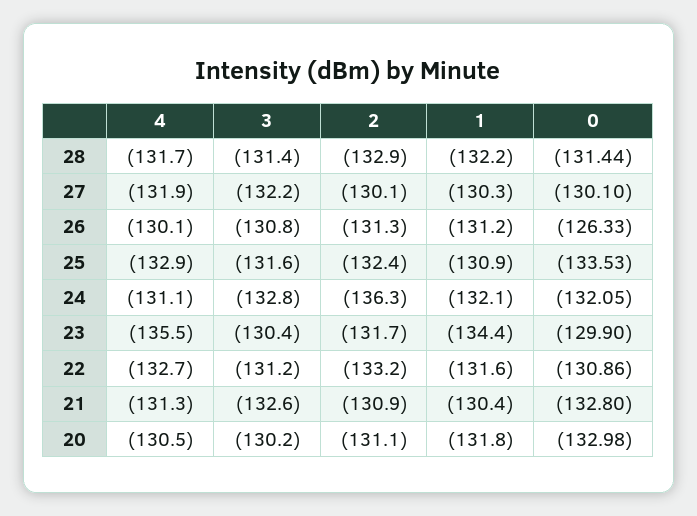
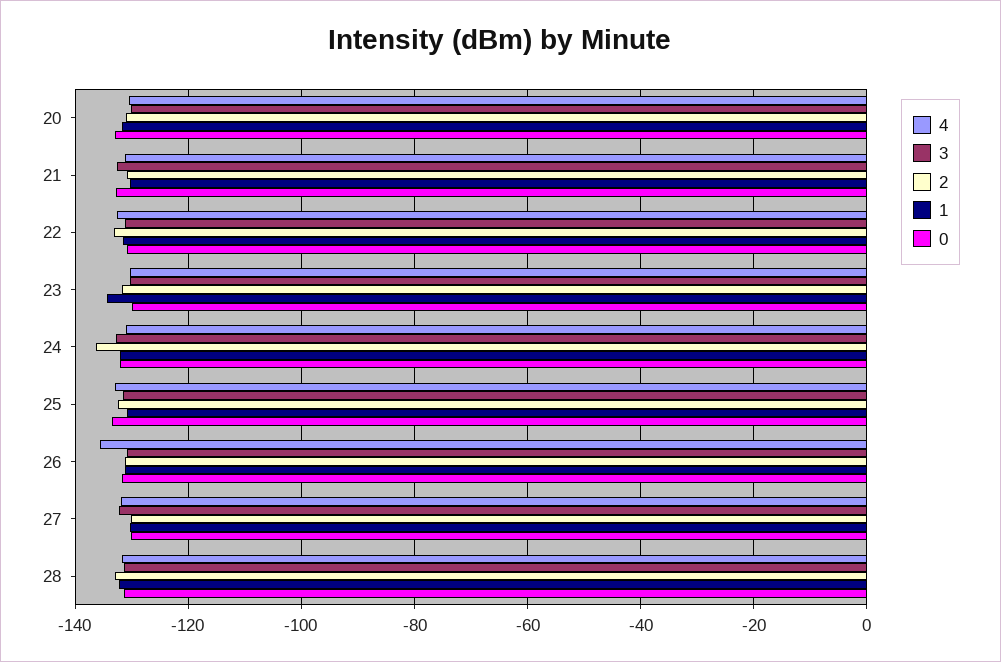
  {
    "4": {
      "28": -131.7,
      "27": -131.9,
-     "26": -130.1,
+     "26": -136,
      "25": -132.9,
      "24": -131.1,
-     "23": -135.5,
+     "23": -130,
      "22": -132.7,
      "21": -131.3,
      "20": -130.5
    },
    "3": {
      "28": -131.4,
      "27": -132.2,
      "26": -130.8,
      "25": -131.6,
      "24": -132.8,
      "23": -130.4,
      "22": -131.2,
      "21": -132.6,
      "20": -130.2
    },
    "2": {
      "28": -132.9,
      "27": -130.1,
      "26": -131.3,
      "25": -132.4,
      "24": -136.3,
      "23": -131.7,
      "22": -133.2,
      "21": -130.9,
      "20": -131.1
    },
    "1": {
      "28": -132.2,
      "27": -130.3,
      "26": -131.2,
      "25": -130.9,
      "24": -132.1,
      "23": -134.4,
      "22": -131.6,
      "21": -130.4,
      "20": -131.8
    },
    "0": {
      "28": -131.44,
      "27": -130.1,
-     "26": -126.33,
+     "26": -132,
      "25": -133.53,
      "24": -132.05,
      "23": -129.9,
      "22": -130.86,
      "21": -132.8,
      "20": -132.98
    }
  }

